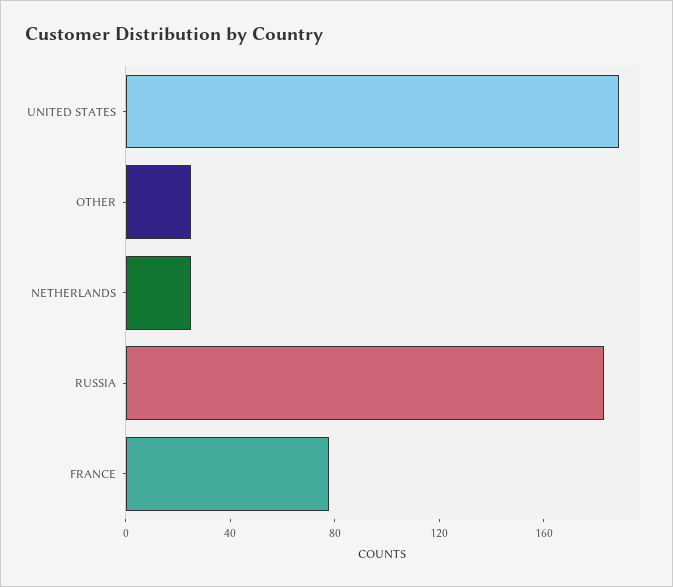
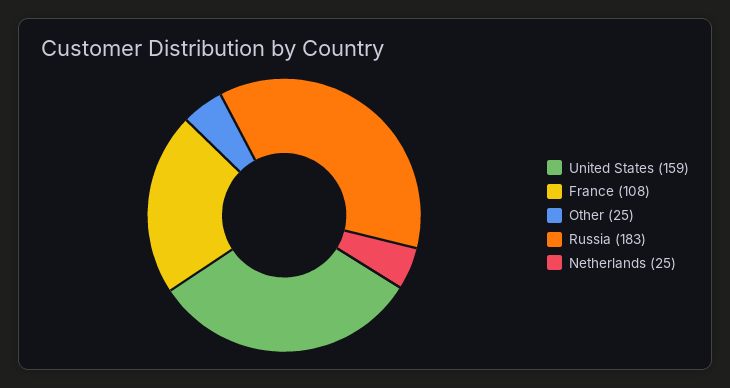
  {
-   "UNITED STATES": 190,
+   "UNITED STATES": 159,
    "OTHER": 25,
    "NETHERLANDS": 25,
    "RUSSIA": 183,
-   "FRANCE": 80
+   "FRANCE": 108
  }

